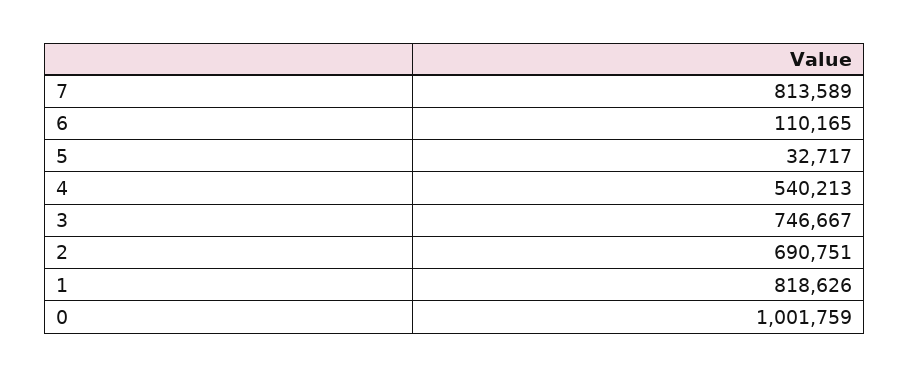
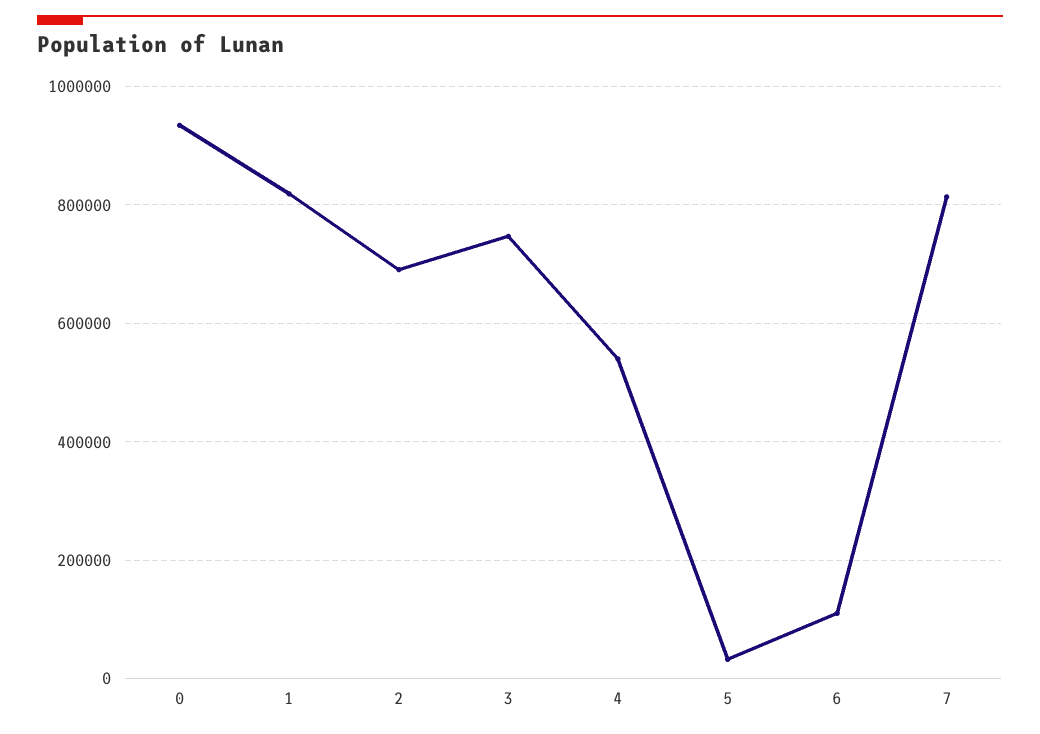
  {
    "7": 813589,
    "6": 110165,
    "5": 32717,
    "4": 540213,
    "3": 746667,
    "2": 690751,
    "1": 818626,
-   "0": 1001759
+   "0": 940000
  }

